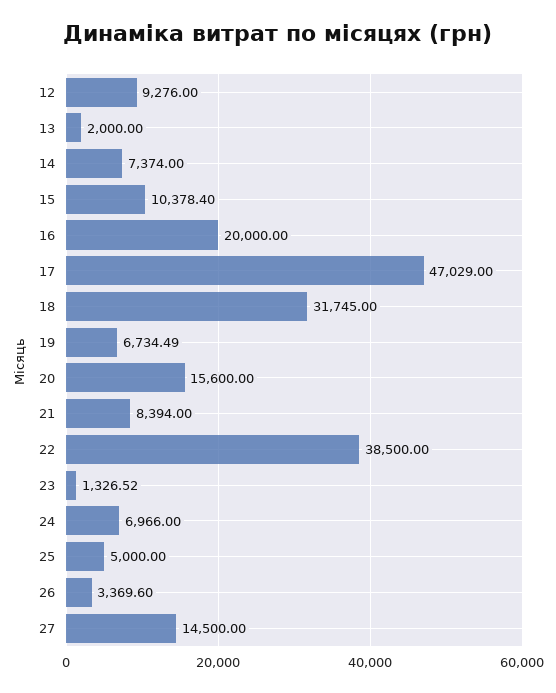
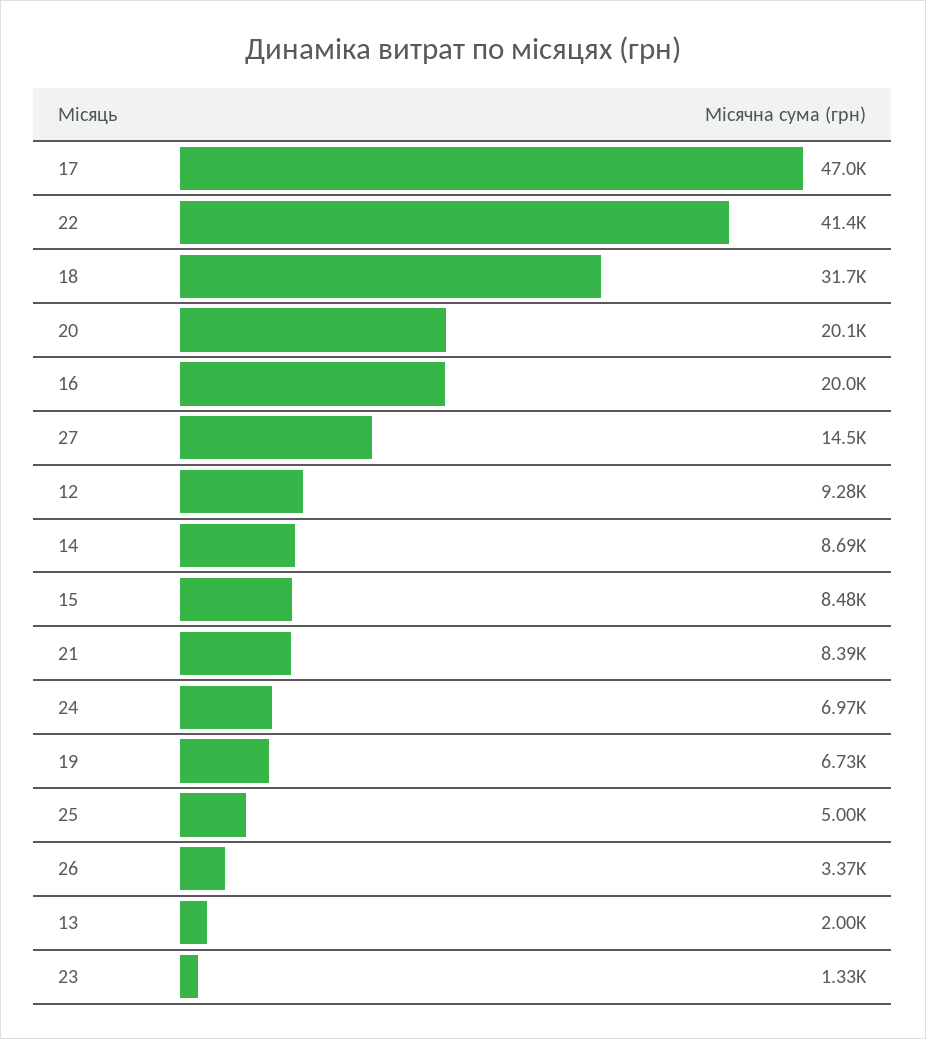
  {
    "12": 9276,
    "13": 2000,
-   "14": 7374,
+   "14": 8690,
-   "15": 10378.4,
+   "15": 8480,
    "16": 20000,
    "17": 47029,
    "18": 31745,
    "19": 6734.49,
-   "20": 15600,
+   "20": 20100,
    "21": 8394,
-   "22": 38500,
+   "22": 41400,
    "23": 1326.52,
    "24": 6966,
    "25": 5000,
    "26": 3369.6,
    "27": 14500
  }

